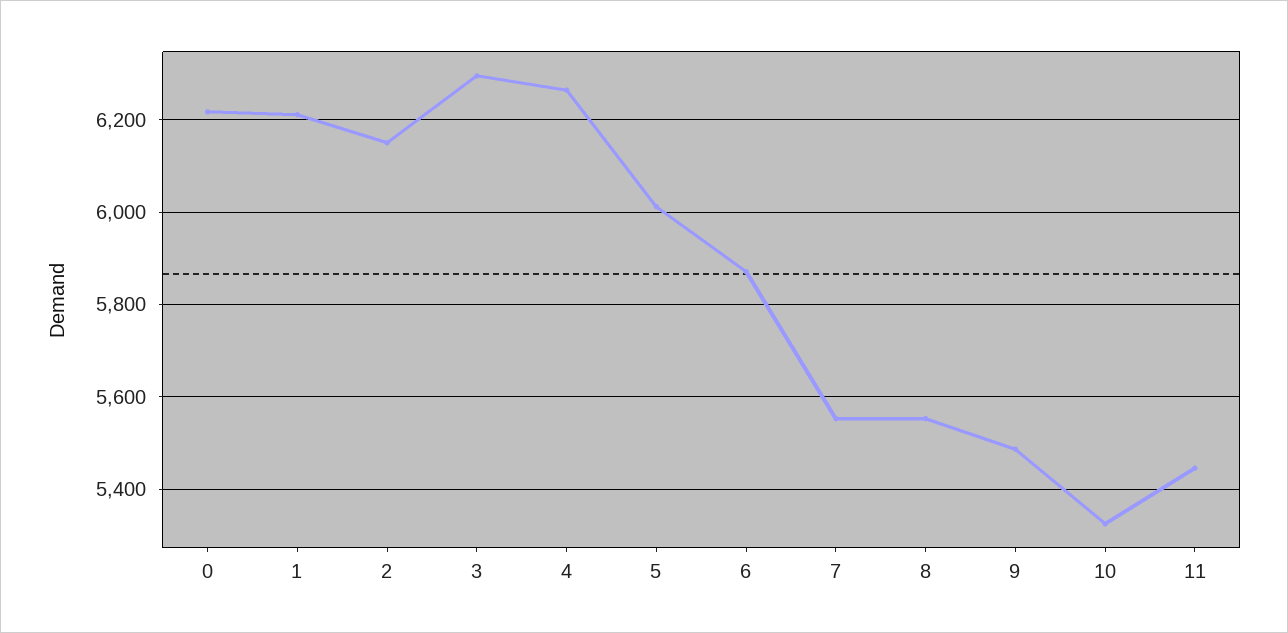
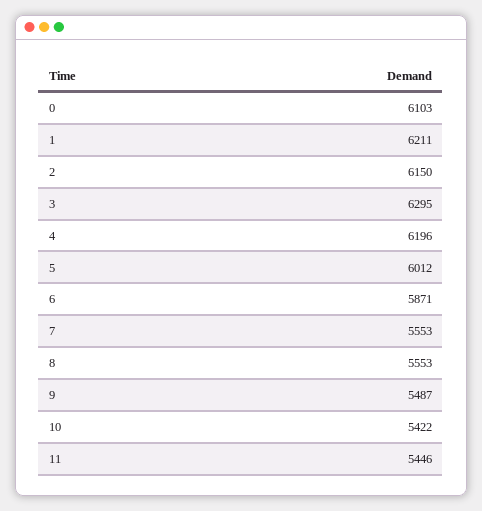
  {
-   "0": 6220,
+   "0": 6103,
    "1": 6211,
    "2": 6150,
    "3": 6295,
-   "4": 6260,
+   "4": 6196,
    "5": 6012,
    "6": 5871,
    "7": 5553,
    "8": 5553,
    "9": 5487,
-   "10": 5320,
+   "10": 5422,
    "11": 5446
  }

